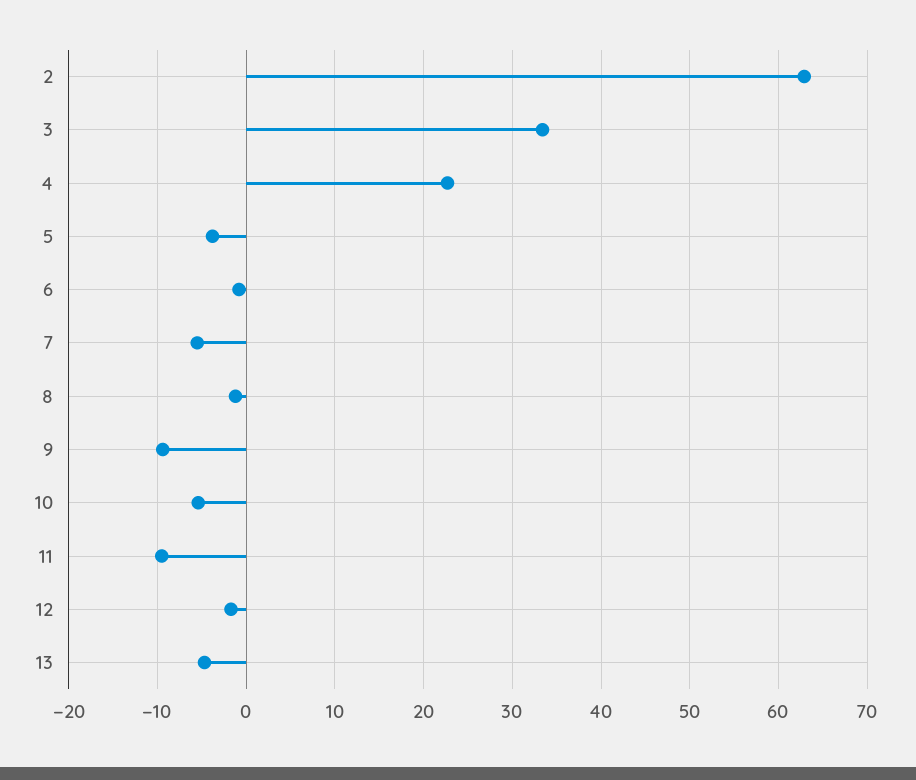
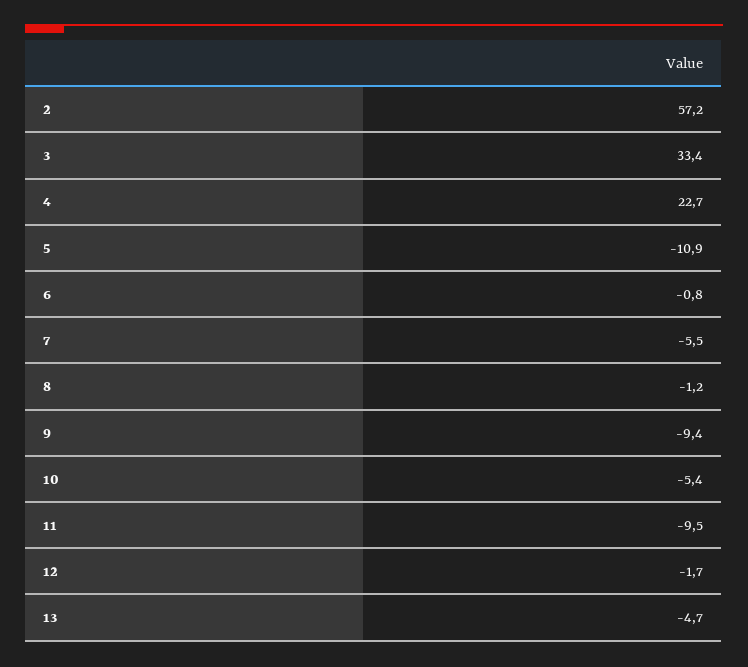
  {
-   "2": 63,
+   "2": 57.2,
    "3": 33.4,
    "4": 22.7,
-   "5": -4,
+   "5": -10.9,
    "6": -0.8,
    "7": -5.5,
    "8": -1.2,
    "9": -9.4,
    "10": -5.4,
    "11": -9.5,
    "12": -1.7,
    "13": -4.7
  }

